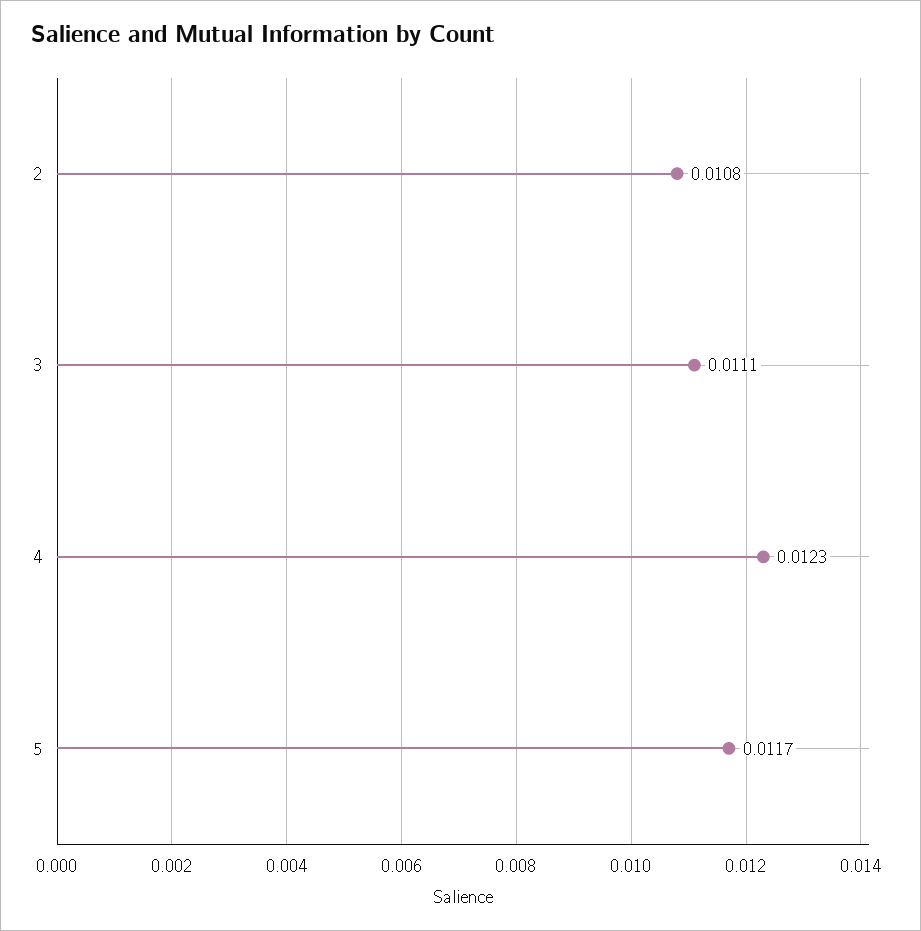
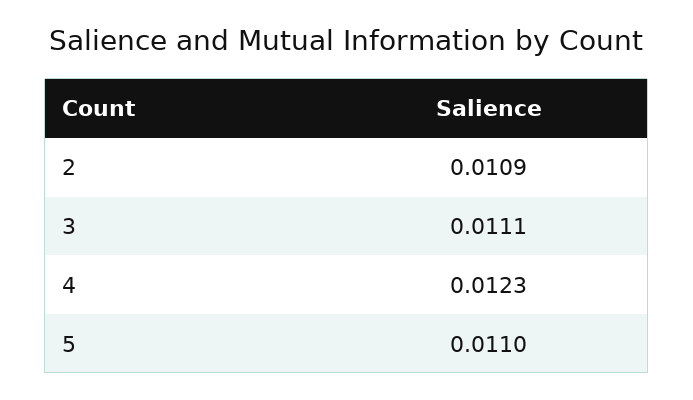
  {
-   "2": 0.0108,
+   "2": 0.0109,
    "3": 0.0111,
    "4": 0.0123,
-   "5": 0.0117
+   "5": 0.011
  }

